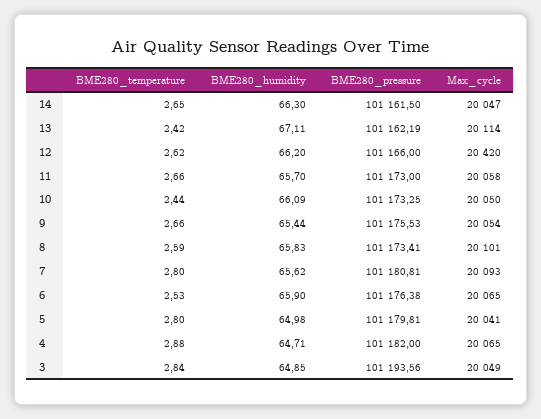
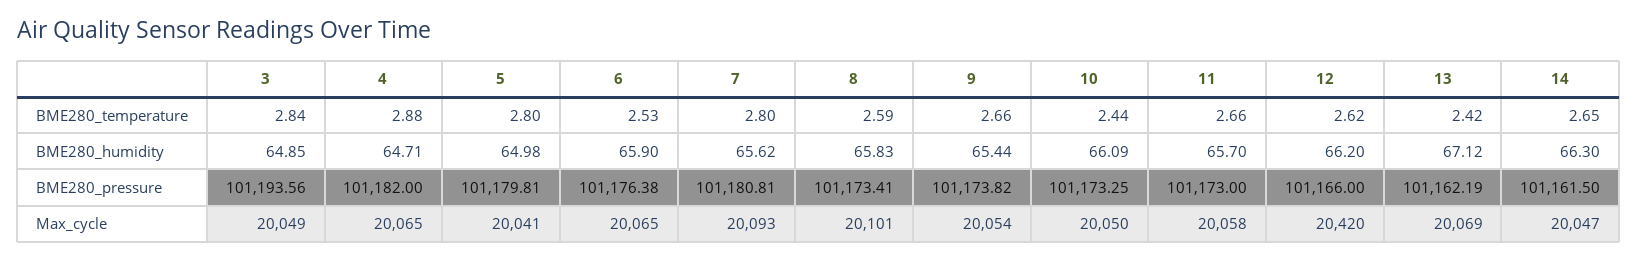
  {
    "BME280_temperature": {
      "14": 2.65,
      "13": 2.42,
      "12": 2.62,
      "11": 2.66,
      "10": 2.44,
      "9": 2.66,
      "8": 2.59,
      "7": 2.8,
      "6": 2.53,
      "5": 2.8,
      "4": 2.88,
      "3": 2.84
    },
    "BME280_humidity": {
      "14": 66.3,
-     "13": 67.11,
+     "13": 67.12,
      "12": 66.2,
      "11": 65.7,
      "10": 66.09,
      "9": 65.44,
      "8": 65.83,
      "7": 65.62,
      "6": 65.9,
      "5": 64.98,
      "4": 64.71,
      "3": 64.85
    },
    "BME280_pressure": {
      "14": 101161.5,
      "13": 101162.19,
      "12": 101166,
      "11": 101173,
      "10": 101173.25,
-     "9": 101175.53,
+     "9": 101173.82,
      "8": 101173.41,
      "7": 101180.81,
      "6": 101176.38,
      "5": 101179.81,
      "4": 101182,
      "3": 101193.56
    },
    "Max_cycle": {
      "14": 20047,
-     "13": 20114,
+     "13": 20069,
      "12": 20420,
      "11": 20058,
      "10": 20050,
      "9": 20054,
      "8": 20101,
      "7": 20093,
      "6": 20065,
      "5": 20041,
      "4": 20065,
      "3": 20049
    }
  }

